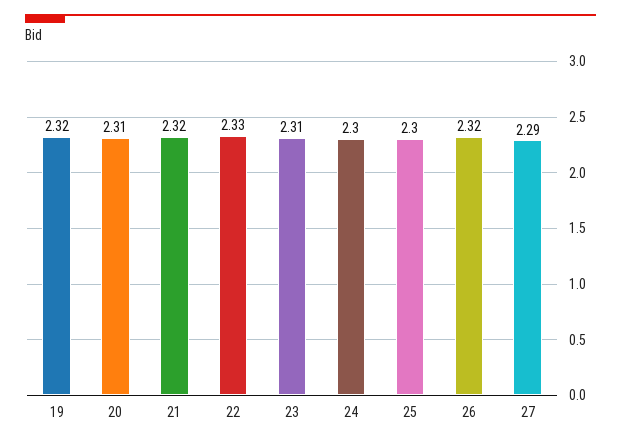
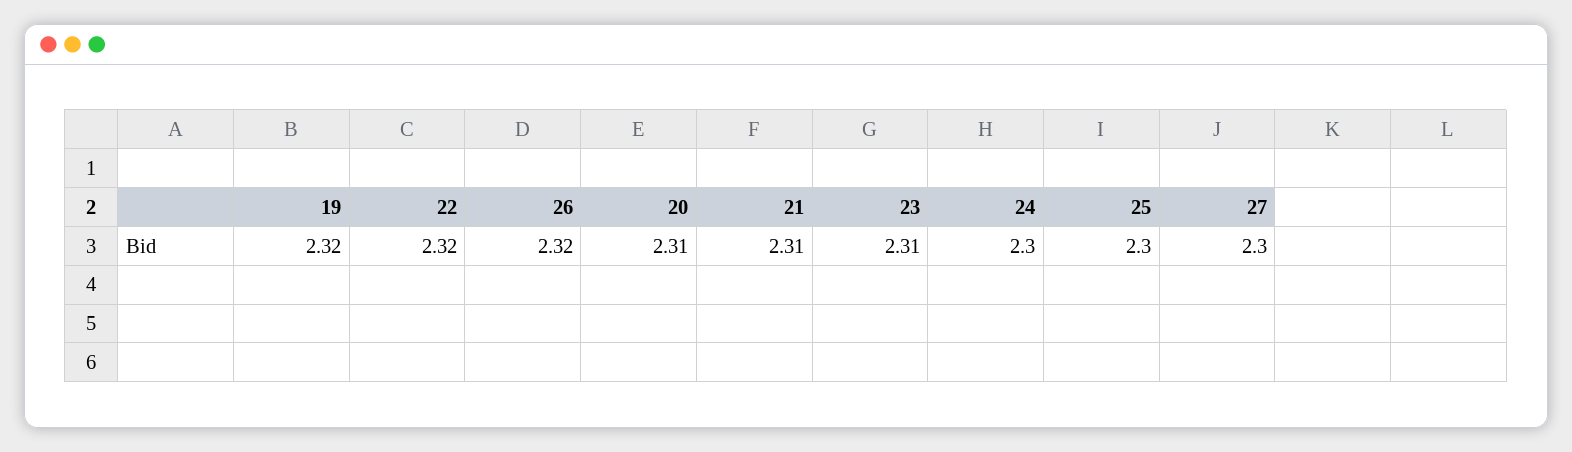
  {
    "19": 2.32,
    "20": 2.31,
-   "21": 2.32,
+   "21": 2.31,
-   "22": 2.33,
+   "22": 2.32,
    "23": 2.31,
    "24": 2.3,
    "25": 2.3,
    "26": 2.32,
-   "27": 2.29
+   "27": 2.3
  }

